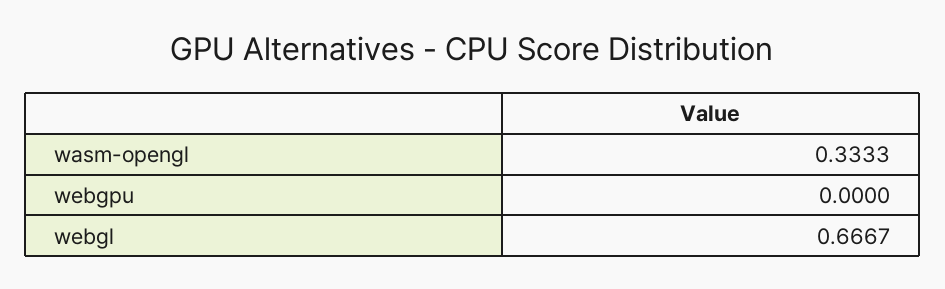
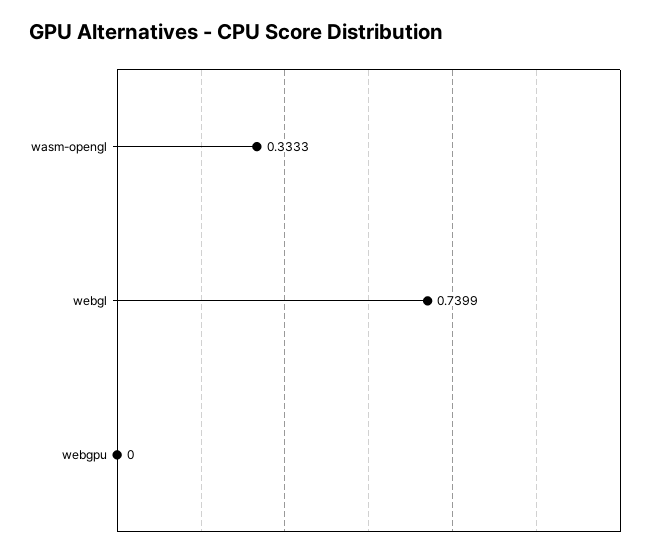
  {
    "wasm-opengl": 0.3333,
    "webgpu": 0,
-   "webgl": 0.6667
+   "webgl": 0.7399
  }

